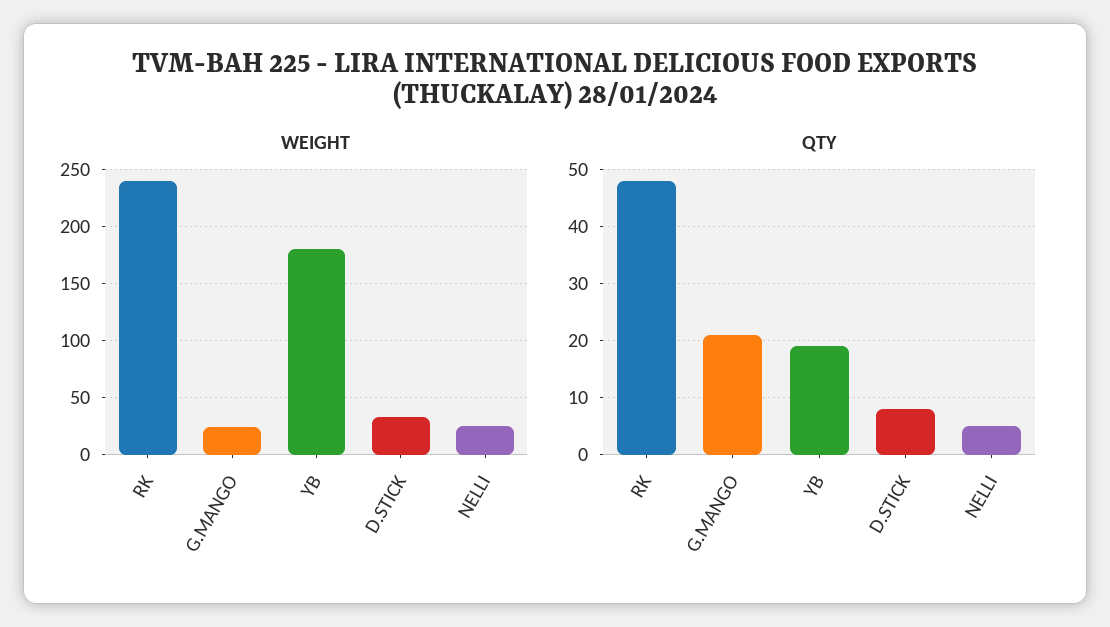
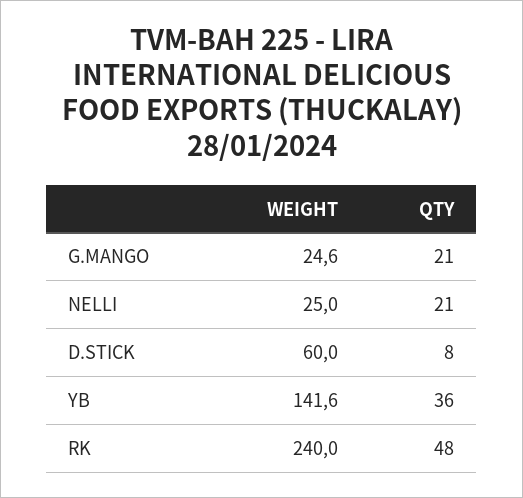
  {
    "WEIGHT": {
      "RK": 240,
      "G.MANGO": 24.6,
-     "YB": 180,
+     "YB": 141.6,
-     "D.STICK": 30,
+     "D.STICK": 60,
      "NELLI": 25
    },
    "QTY": {
      "RK": 48,
      "G.MANGO": 21,
-     "YB": 20,
+     "YB": 36,
      "D.STICK": 8,
-     "NELLI": 5
+     "NELLI": 21
    }
  }

